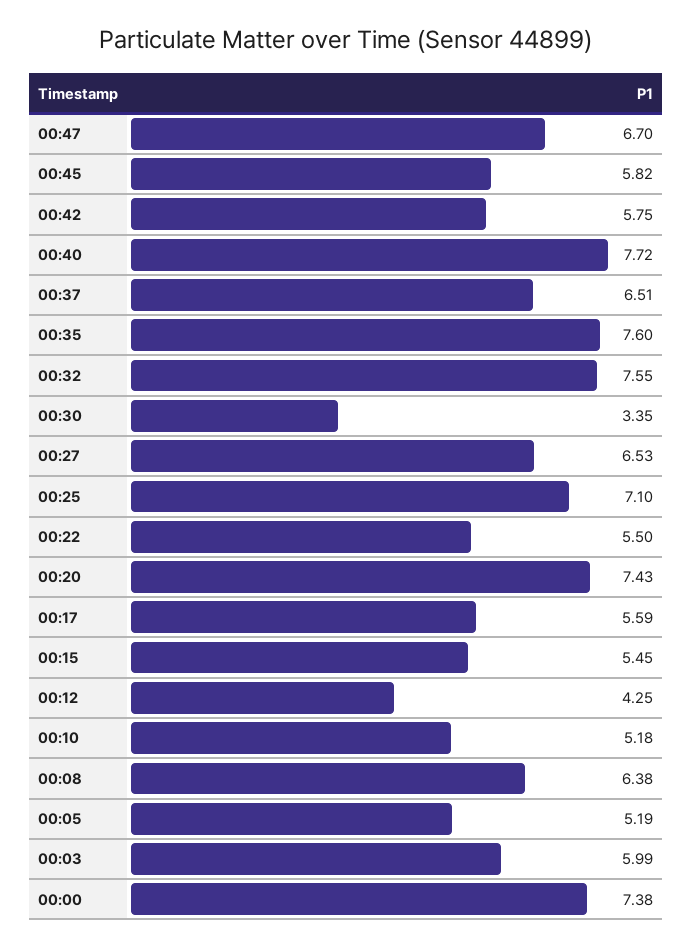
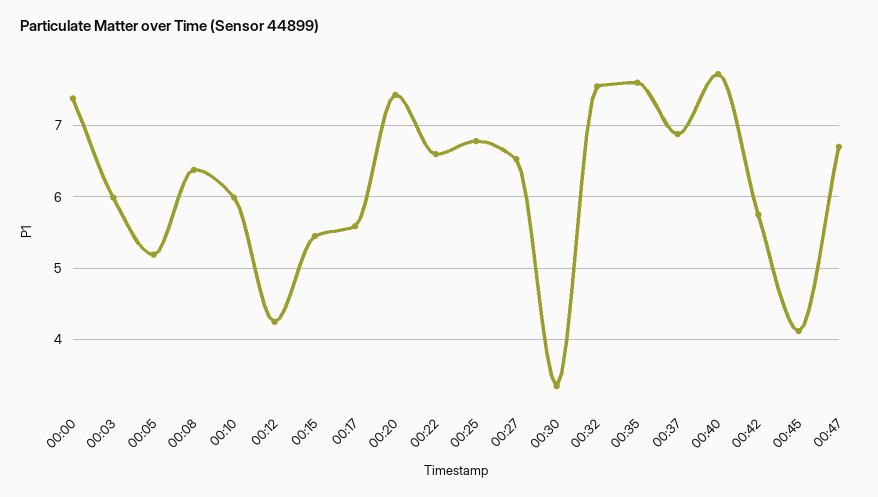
  {
    "00:47": 6.7,
-   "00:45": 5.82,
+   "00:45": 4.1,
    "00:42": 5.75,
    "00:40": 7.72,
-   "00:37": 6.51,
+   "00:37": 6.9,
    "00:35": 7.6,
    "00:32": 7.55,
    "00:30": 3.35,
    "00:27": 6.53,
-   "00:25": 7.1,
+   "00:25": 6.8,
-   "00:22": 5.5,
+   "00:22": 6.6,
    "00:20": 7.43,
    "00:17": 5.59,
    "00:15": 5.45,
    "00:12": 4.25,
-   "00:10": 5.18,
+   "00:10": 6,
    "00:08": 6.38,
    "00:05": 5.19,
    "00:03": 5.99,
    "00:00": 7.38
  }

